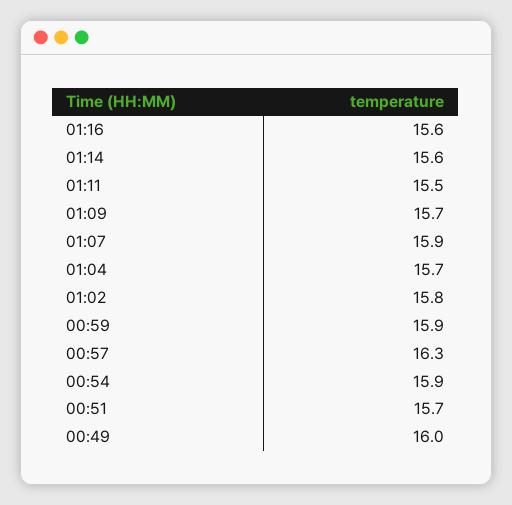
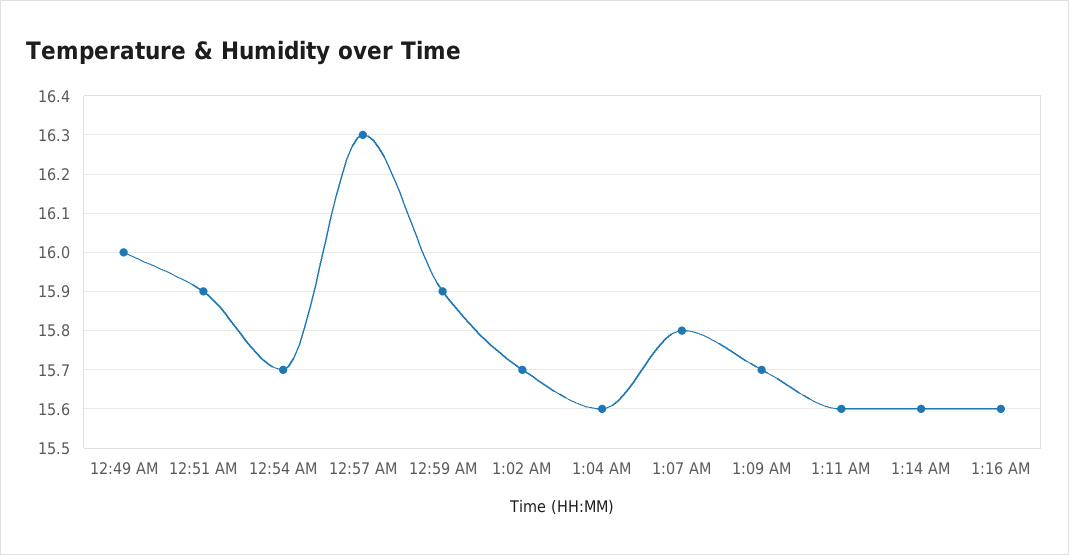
  {
    "01:16": 15.6,
    "01:14": 15.6,
-   "01:11": 15.5,
+   "01:11": 15.6,
    "01:09": 15.7,
-   "01:07": 15.9,
+   "01:07": 15.8,
-   "01:04": 15.7,
+   "01:04": 15.6,
-   "01:02": 15.8,
+   "01:02": 15.7,
    "00:59": 15.9,
    "00:57": 16.3,
-   "00:54": 15.9,
+   "00:54": 15.7,
-   "00:51": 15.7,
+   "00:51": 15.9,
    "00:49": 16
  }

